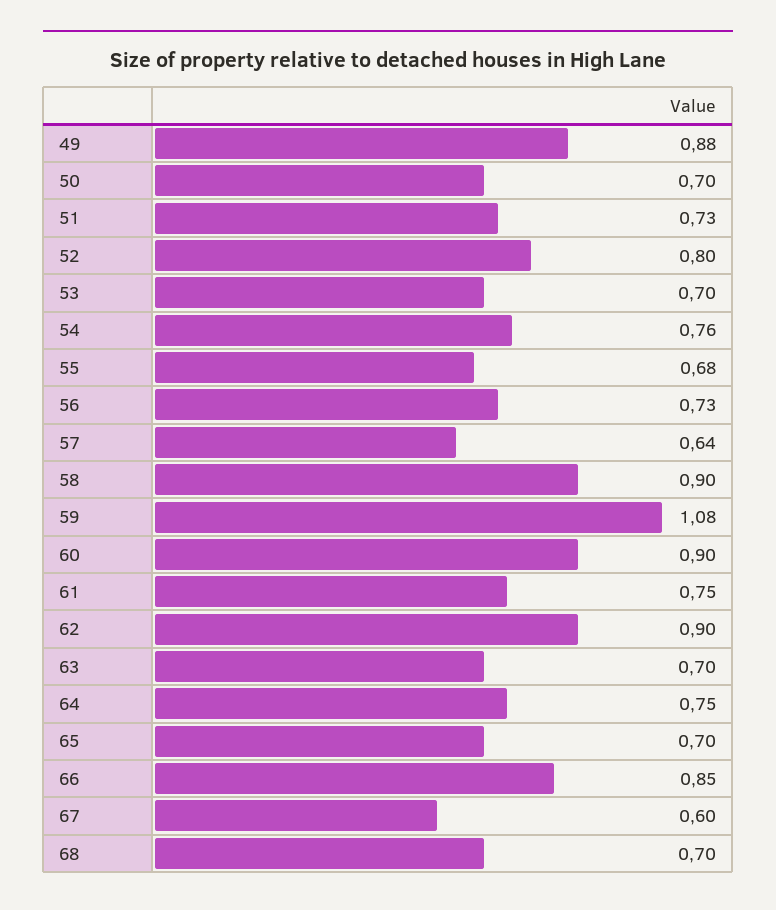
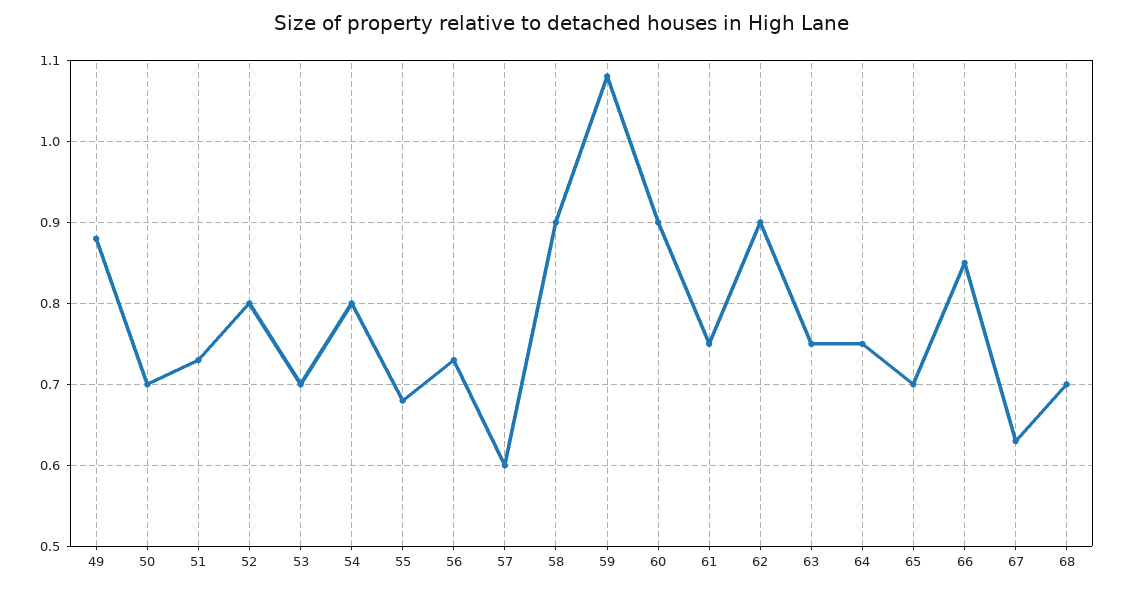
  {
    "49": 0.88,
    "50": 0.7,
    "51": 0.73,
    "52": 0.8,
    "53": 0.7,
-   "54": 0.76,
+   "54": 0.8,
    "55": 0.68,
    "56": 0.73,
-   "57": 0.64,
+   "57": 0.6,
    "58": 0.9,
    "59": 1.08,
    "60": 0.9,
    "61": 0.75,
    "62": 0.9,
-   "63": 0.7,
+   "63": 0.75,
    "64": 0.75,
    "65": 0.7,
    "66": 0.85,
-   "67": 0.6,
+   "67": 0.63,
    "68": 0.7
  }

